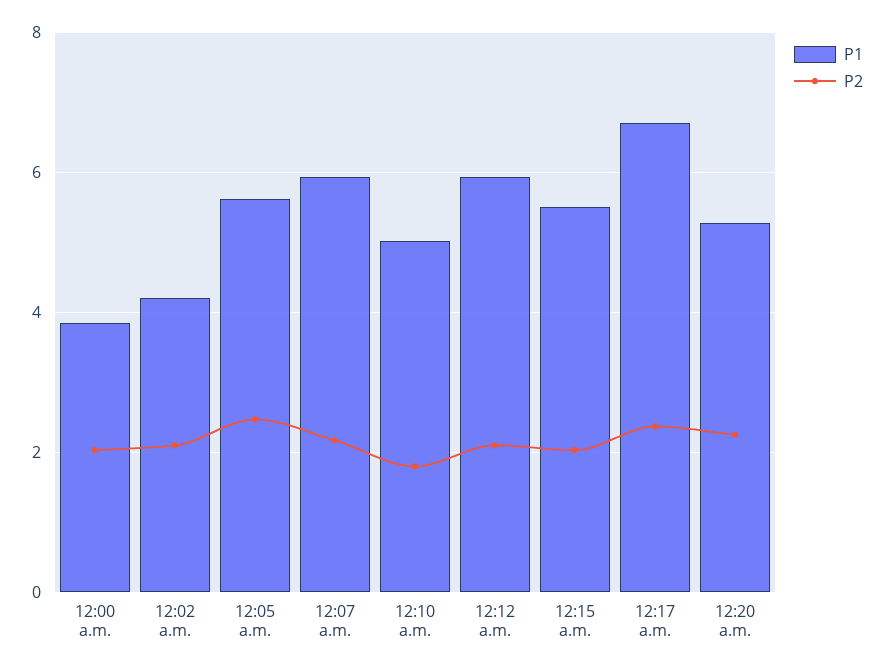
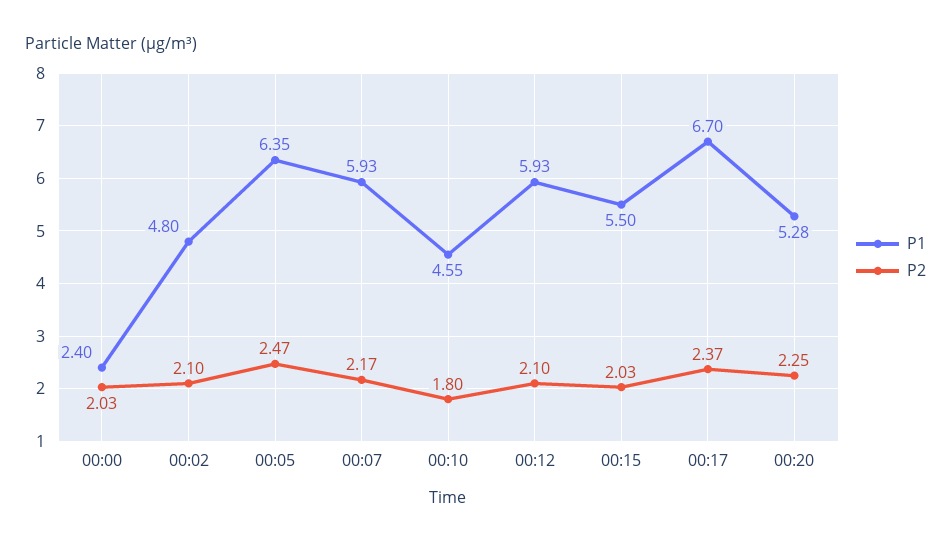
  {
    "P1": {
-     "12:00 a.m.": 3.8,
+     "12:00 a.m.": 2.4,
-     "12:02 a.m.": 4.2,
+     "12:02 a.m.": 4.8,
-     "12:05 a.m.": 5.6,
+     "12:05 a.m.": 6.35,
      "12:07 a.m.": 5.93,
-     "12:10 a.m.": 5,
+     "12:10 a.m.": 4.55,
      "12:12 a.m.": 5.93,
      "12:15 a.m.": 5.5,
      "12:17 a.m.": 6.7,
      "12:20 a.m.": 5.28
    },
    "P2": {
      "12:00 a.m.": 2.03,
      "12:02 a.m.": 2.1,
      "12:05 a.m.": 2.47,
      "12:07 a.m.": 2.17,
      "12:10 a.m.": 1.8,
      "12:12 a.m.": 2.1,
      "12:15 a.m.": 2.03,
      "12:17 a.m.": 2.37,
      "12:20 a.m.": 2.25
    }
  }

